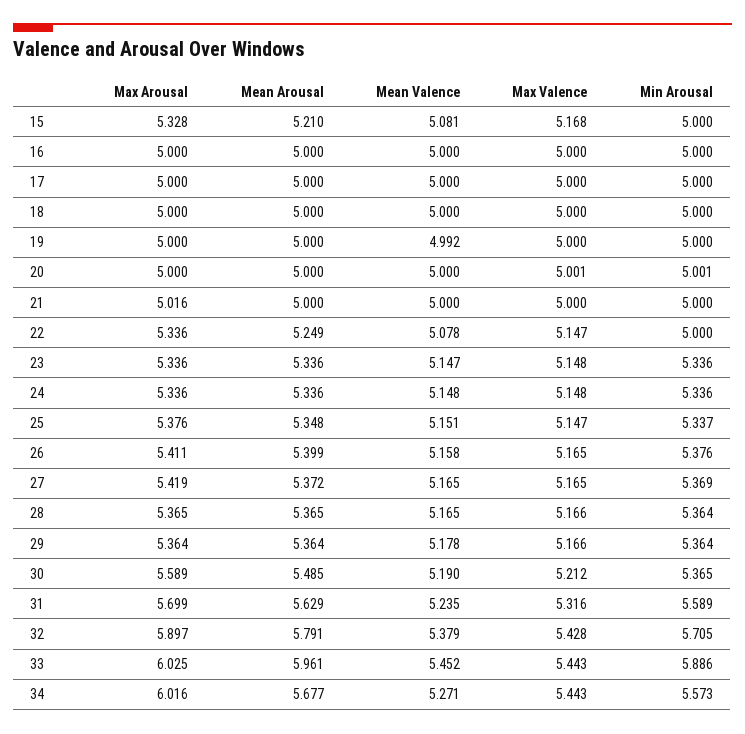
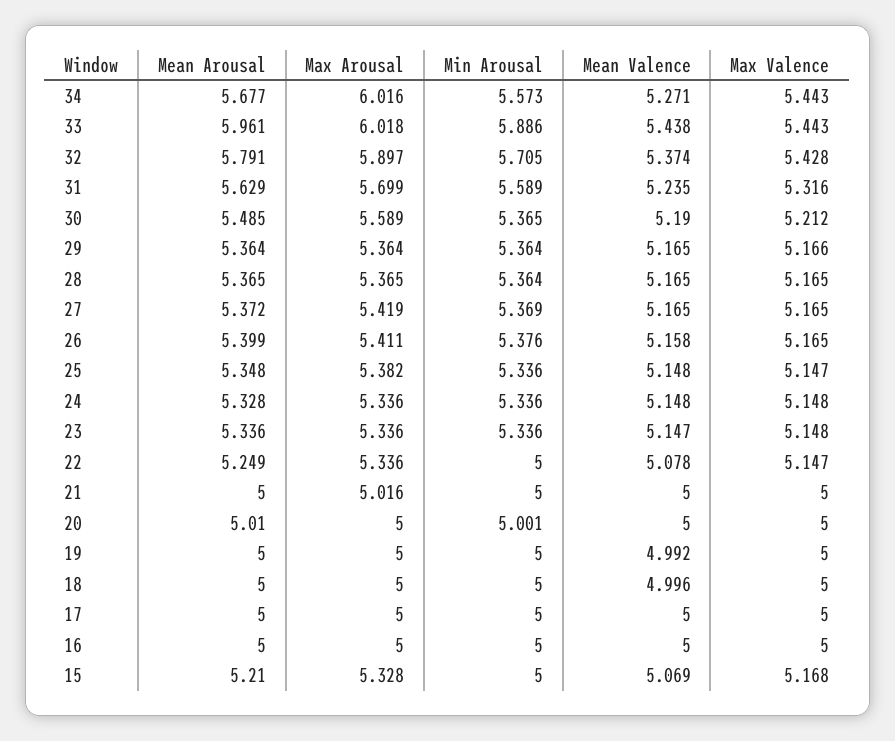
  {
    "Max Arousal": {
      "15": 5.328,
      "16": 5,
      "17": 5,
      "18": 5,
      "19": 5,
      "20": 5,
      "21": 5.016,
      "22": 5.336,
      "23": 5.336,
      "24": 5.336,
-     "25": 5.376,
+     "25": 5.382,
      "26": 5.411,
      "27": 5.419,
      "28": 5.365,
      "29": 5.364,
      "30": 5.589,
      "31": 5.699,
      "32": 5.897,
-     "33": 6.025,
+     "33": 6.018,
      "34": 6.016
    },
    "Mean Arousal": {
      "15": 5.21,
      "16": 5,
      "17": 5,
      "18": 5,
      "19": 5,
-     "20": 5,
+     "20": 5.01,
      "21": 5,
      "22": 5.249,
      "23": 5.336,
-     "24": 5.336,
+     "24": 5.328,
      "25": 5.348,
      "26": 5.399,
      "27": 5.372,
      "28": 5.365,
      "29": 5.364,
      "30": 5.485,
      "31": 5.629,
      "32": 5.791,
      "33": 5.961,
      "34": 5.677
    },
    "Mean Valence": {
-     "15": 5.081,
+     "15": 5.069,
      "16": 5,
      "17": 5,
-     "18": 5,
+     "18": 4.996,
      "19": 4.992,
      "20": 5,
      "21": 5,
      "22": 5.078,
      "23": 5.147,
      "24": 5.148,
-     "25": 5.151,
+     "25": 5.148,
      "26": 5.158,
      "27": 5.165,
      "28": 5.165,
-     "29": 5.178,
+     "29": 5.165,
      "30": 5.19,
      "31": 5.235,
-     "32": 5.379,
+     "32": 5.374,
-     "33": 5.452,
+     "33": 5.438,
      "34": 5.271
    },
    "Max Valence": {
      "15": 5.168,
      "16": 5,
      "17": 5,
      "18": 5,
      "19": 5,
-     "20": 5.001,
+     "20": 5,
      "21": 5,
      "22": 5.147,
      "23": 5.148,
      "24": 5.148,
      "25": 5.147,
      "26": 5.165,
      "27": 5.165,
-     "28": 5.166,
+     "28": 5.165,
      "29": 5.166,
      "30": 5.212,
      "31": 5.316,
      "32": 5.428,
      "33": 5.443,
      "34": 5.443
    },
    "Min Arousal": {
      "15": 5,
      "16": 5,
      "17": 5,
      "18": 5,
      "19": 5,
      "20": 5.001,
      "21": 5,
      "22": 5,
      "23": 5.336,
      "24": 5.336,
-     "25": 5.337,
+     "25": 5.336,
      "26": 5.376,
      "27": 5.369,
      "28": 5.364,
      "29": 5.364,
      "30": 5.365,
      "31": 5.589,
      "32": 5.705,
      "33": 5.886,
      "34": 5.573
    }
  }

